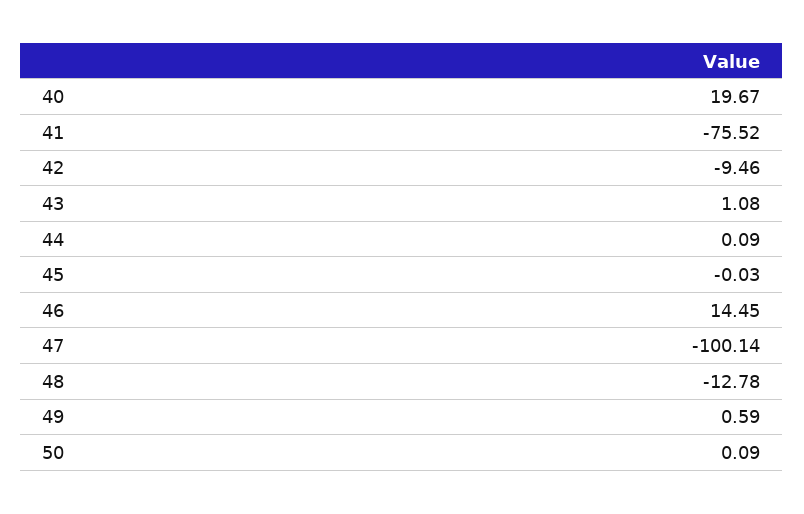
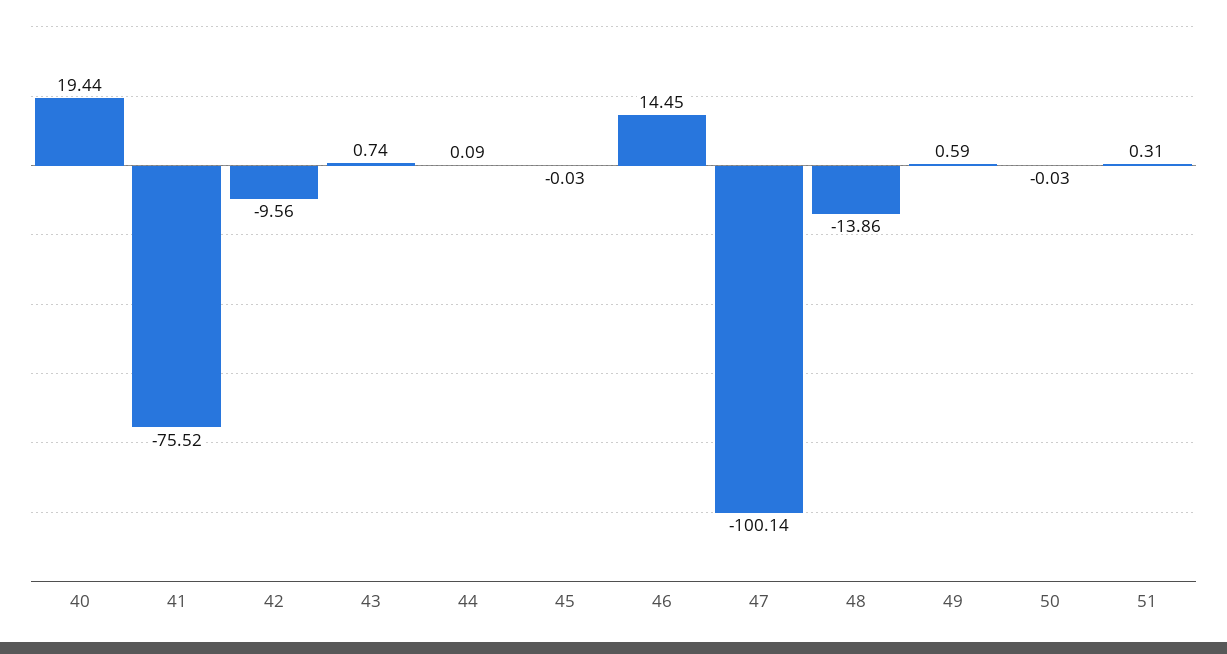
  {
-   "40": 19.67,
+   "40": 19.44,
    "41": -75.52,
-   "42": -9.46,
+   "42": -9.56,
-   "43": 1.08,
+   "43": 0.74,
    "44": 0.09,
    "45": -0.03,
    "46": 14.45,
    "47": -100.14,
-   "48": -12.78,
+   "48": -13.86,
    "49": 0.59,
-   "50": 0.09
+   "50": -0.03,
+   "51": 0.31
  }

